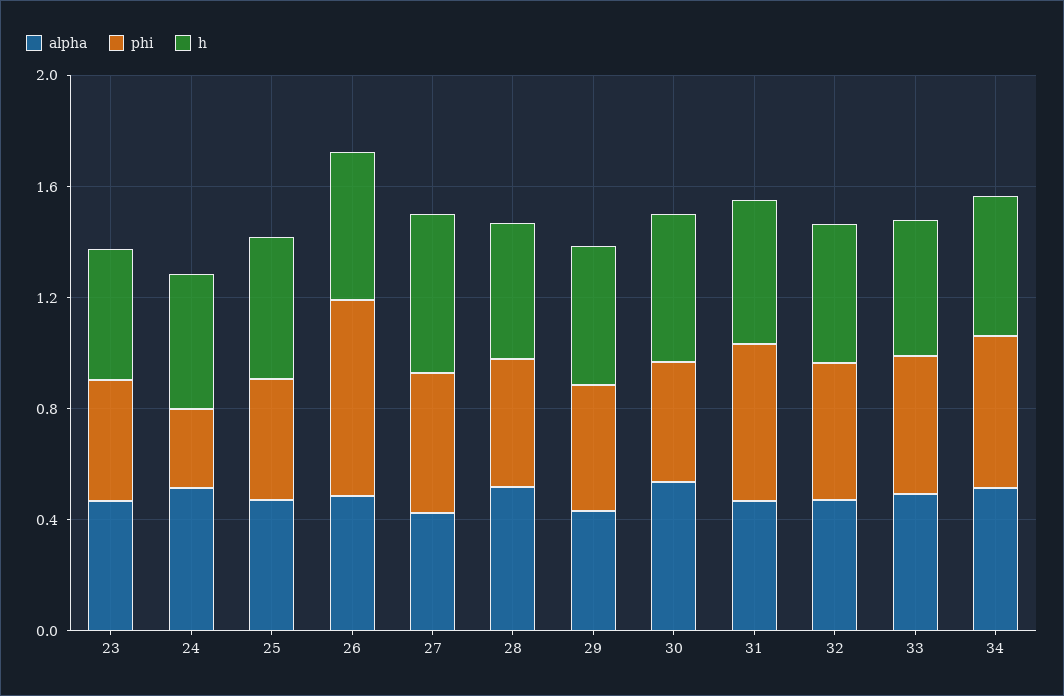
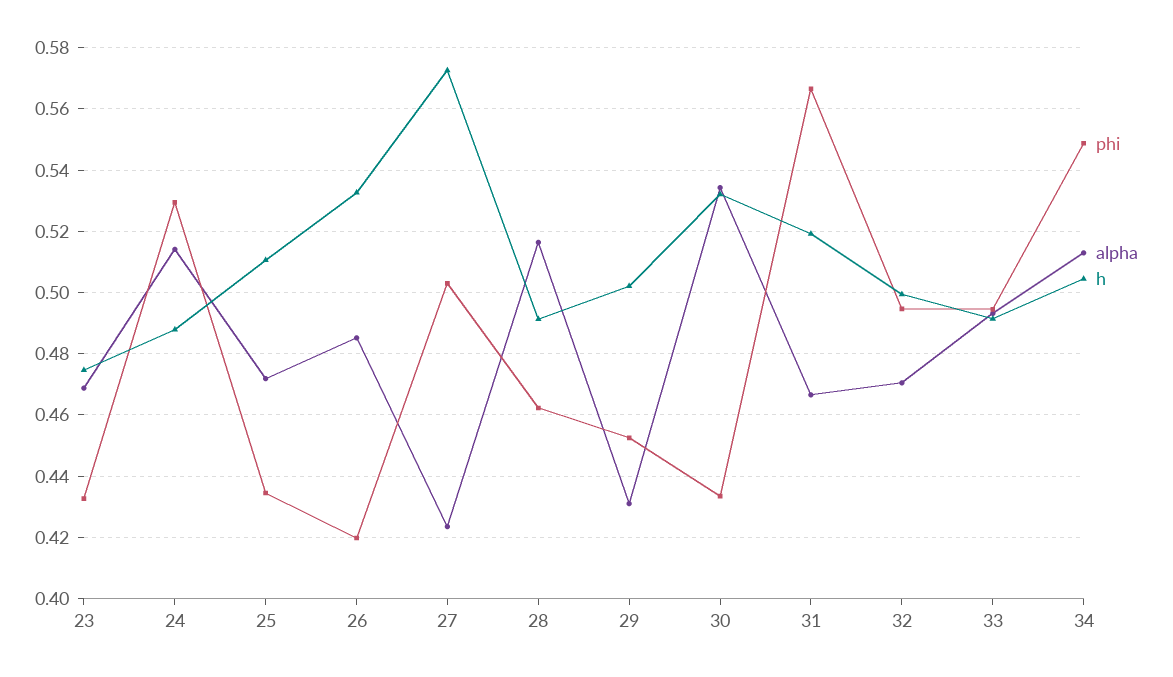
  {
    "alpha": {
      "23": 0.468,
      "24": 0.514,
      "25": 0.472,
      "26": 0.486,
      "27": 0.424,
      "28": 0.516,
      "29": 0.432,
      "30": 0.534,
      "31": 0.466,
      "32": 0.47,
      "33": 0.494,
      "34": 0.514
    },
    "phi": {
      "23": 0.432,
-     "24": 0.3,
+     "24": 0.53,
      "25": 0.434,
-     "26": 0.7,
+     "26": 0.42,
      "27": 0.504,
      "28": 0.462,
      "29": 0.452,
      "30": 0.434,
      "31": 0.566,
      "32": 0.494,
      "33": 0.494,
      "34": 0.548
    },
    "h": {
      "23": 0.474,
      "24": 0.488,
      "25": 0.51,
      "26": 0.532,
      "27": 0.572,
      "28": 0.492,
      "29": 0.502,
      "30": 0.532,
      "31": 0.52,
      "32": 0.5,
      "33": 0.492,
      "34": 0.504
    }
  }

